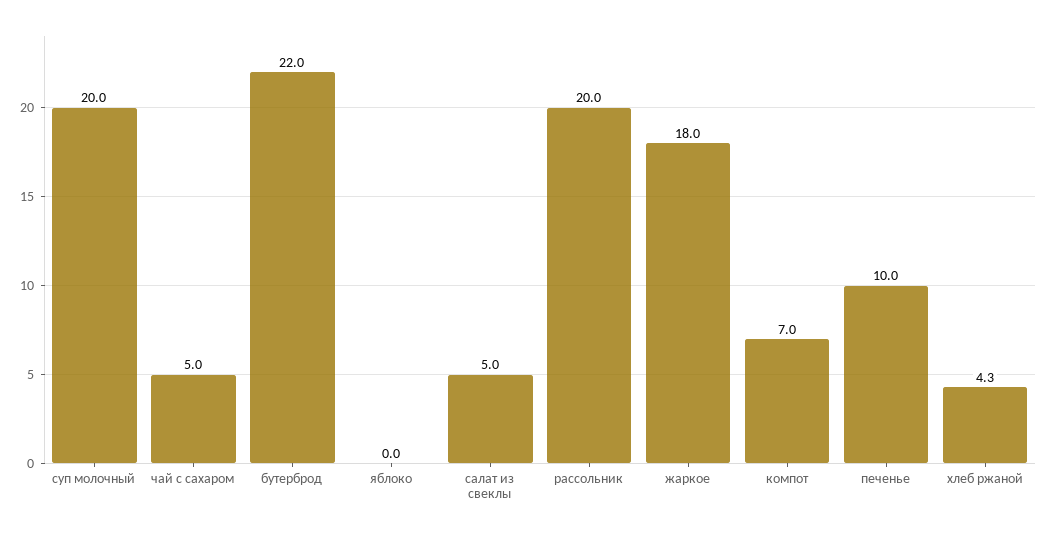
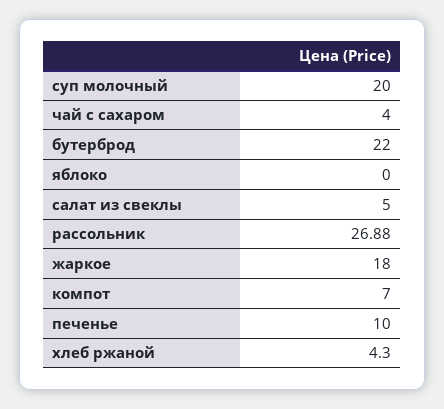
  {
    "суп молочный": 20,
-   "чай с сахаром": 5,
+   "чай с сахаром": 4,
    "бутерброд": 22,
    "яблоко": 0,
    "салат из свеклы": 5,
-   "рассольник": 20,
+   "рассольник": 26.88,
    "жаркое": 18,
    "компот": 7,
    "печенье": 10,
    "хлеб ржаной": 4.3
  }

